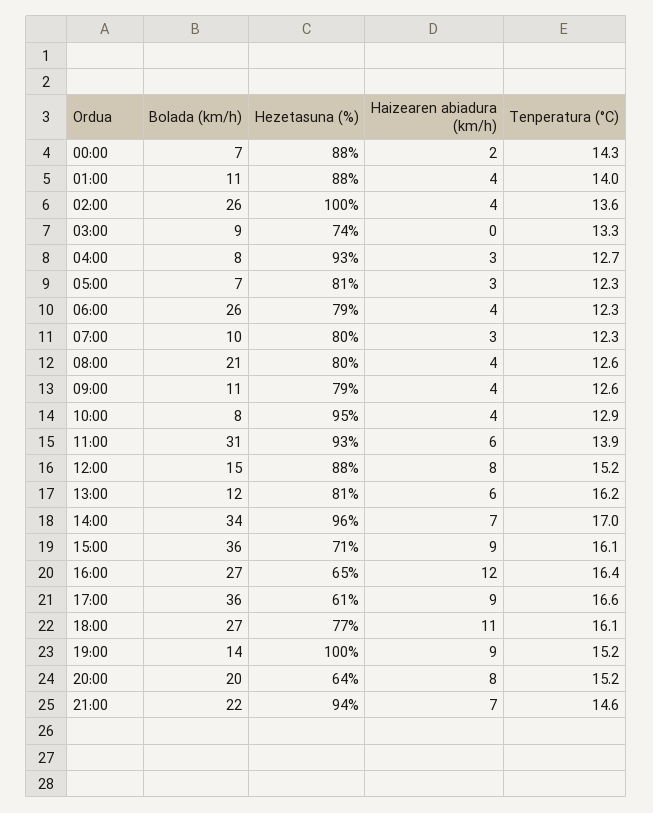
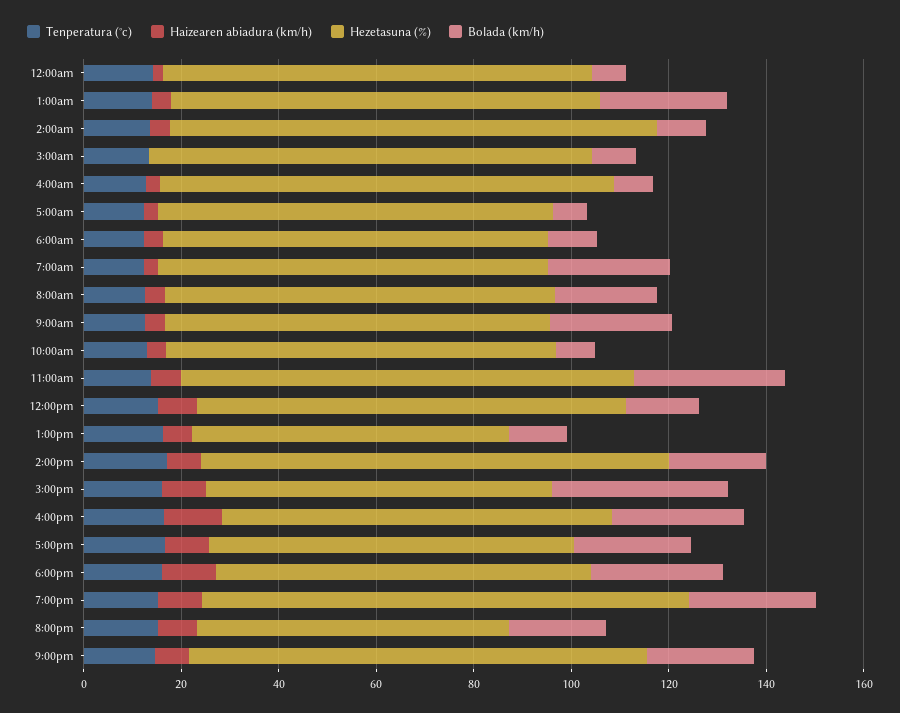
  {
    "Bolada (km/h)": {
      "00:00": 7,
-     "01:00": 11,
+     "01:00": 25,
-     "02:00": 26,
+     "02:00": 10,
      "03:00": 9,
      "04:00": 8,
      "05:00": 7,
-     "06:00": 26,
+     "06:00": 10,
-     "07:00": 10,
+     "07:00": 25,
      "08:00": 21,
-     "09:00": 11,
+     "09:00": 25,
      "10:00": 8,
      "11:00": 31,
      "12:00": 15,
      "13:00": 12,
-     "14:00": 34,
+     "14:00": 20,
      "15:00": 36,
      "16:00": 27,
-     "17:00": 36,
+     "17:00": 25,
      "18:00": 27,
-     "19:00": 14,
+     "19:00": 25,
      "20:00": 20,
      "21:00": 22
    },
    "Hezetasuna (%)": {
      "00:00": 88,
      "01:00": 88,
      "02:00": 100,
-     "03:00": 74,
+     "03:00": 90,
      "04:00": 93,
      "05:00": 81,
      "06:00": 79,
      "07:00": 80,
      "08:00": 80,
      "09:00": 79,
-     "10:00": 95,
+     "10:00": 80,
      "11:00": 93,
      "12:00": 88,
-     "13:00": 81,
+     "13:00": 65,
      "14:00": 96,
      "15:00": 71,
-     "16:00": 65,
+     "16:00": 80,
-     "17:00": 61,
+     "17:00": 75,
      "18:00": 77,
      "19:00": 100,
      "20:00": 64,
      "21:00": 94
    },
    "Haizearen abiadura (km/h)": {
      "00:00": 2,
      "01:00": 4,
      "02:00": 4,
      "03:00": 0,
      "04:00": 3,
      "05:00": 3,
      "06:00": 4,
      "07:00": 3,
      "08:00": 4,
      "09:00": 4,
      "10:00": 4,
      "11:00": 6,
      "12:00": 8,
      "13:00": 6,
      "14:00": 7,
      "15:00": 9,
      "16:00": 12,
      "17:00": 9,
      "18:00": 11,
      "19:00": 9,
      "20:00": 8,
      "21:00": 7
    },
    "Tenperatura (°C)": {
      "00:00": 14.3,
      "01:00": 14,
      "02:00": 13.6,
      "03:00": 13.3,
      "04:00": 12.7,
      "05:00": 12.3,
      "06:00": 12.3,
      "07:00": 12.3,
      "08:00": 12.6,
      "09:00": 12.6,
      "10:00": 12.9,
      "11:00": 13.9,
      "12:00": 15.2,
      "13:00": 16.2,
      "14:00": 17,
      "15:00": 16.1,
      "16:00": 16.4,
      "17:00": 16.6,
      "18:00": 16.1,
      "19:00": 15.2,
      "20:00": 15.2,
      "21:00": 14.6
    }
  }

